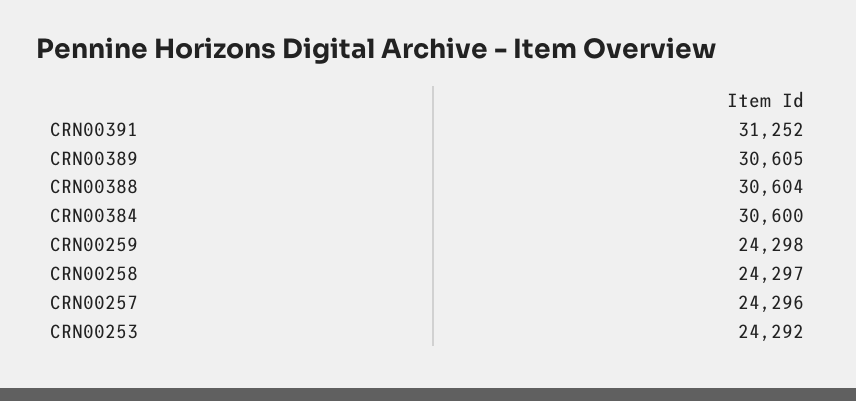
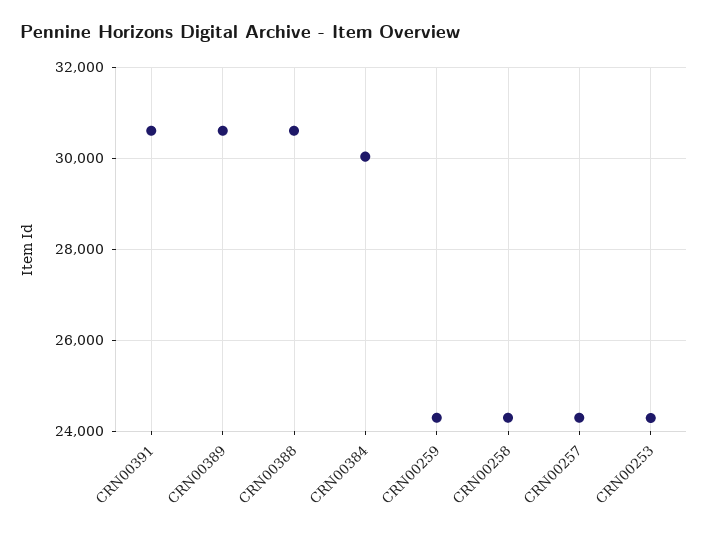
  {
-   "CRN00391": 31252,
+   "CRN00391": 30600,
    "CRN00389": 30605,
    "CRN00388": 30604,
-   "CRN00384": 30600,
+   "CRN00384": 30000,
    "CRN00259": 24298,
    "CRN00258": 24297,
    "CRN00257": 24296,
    "CRN00253": 24292
  }

